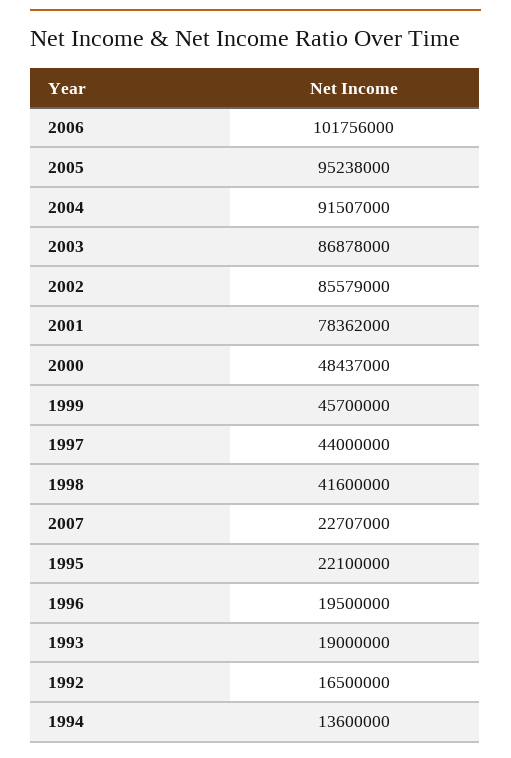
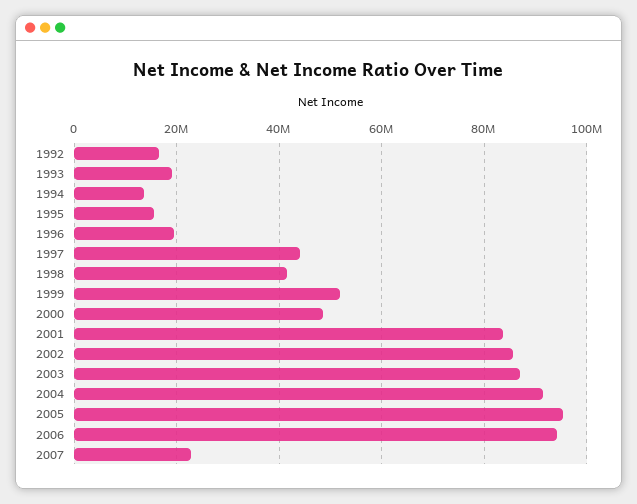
  {
-   "2006": 101756000,
+   "2006": 94000000,
    "2005": 95238000,
    "2004": 91507000,
    "2003": 86878000,
    "2002": 85579000,
-   "2001": 78362000,
+   "2001": 84000000,
    "2000": 48437000,
-   "1999": 45700000,
+   "1999": 52000000,
    "1997": 44000000,
    "1998": 41600000,
    "2007": 22707000,
-   "1995": 22100000,
+   "1995": 16000000,
    "1996": 19500000,
    "1993": 19000000,
    "1992": 16500000,
    "1994": 13600000
  }

